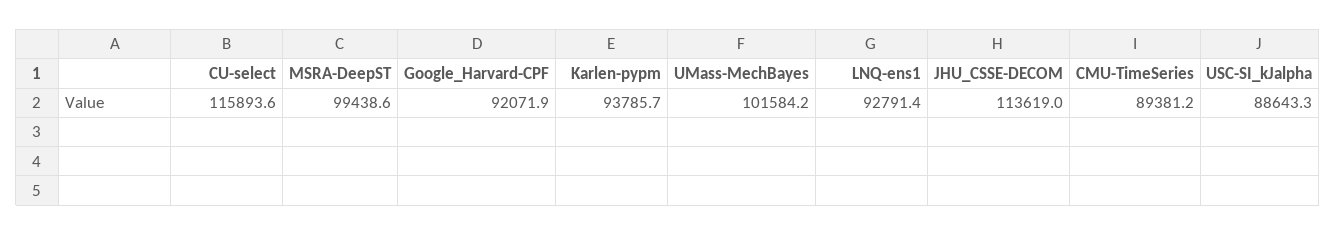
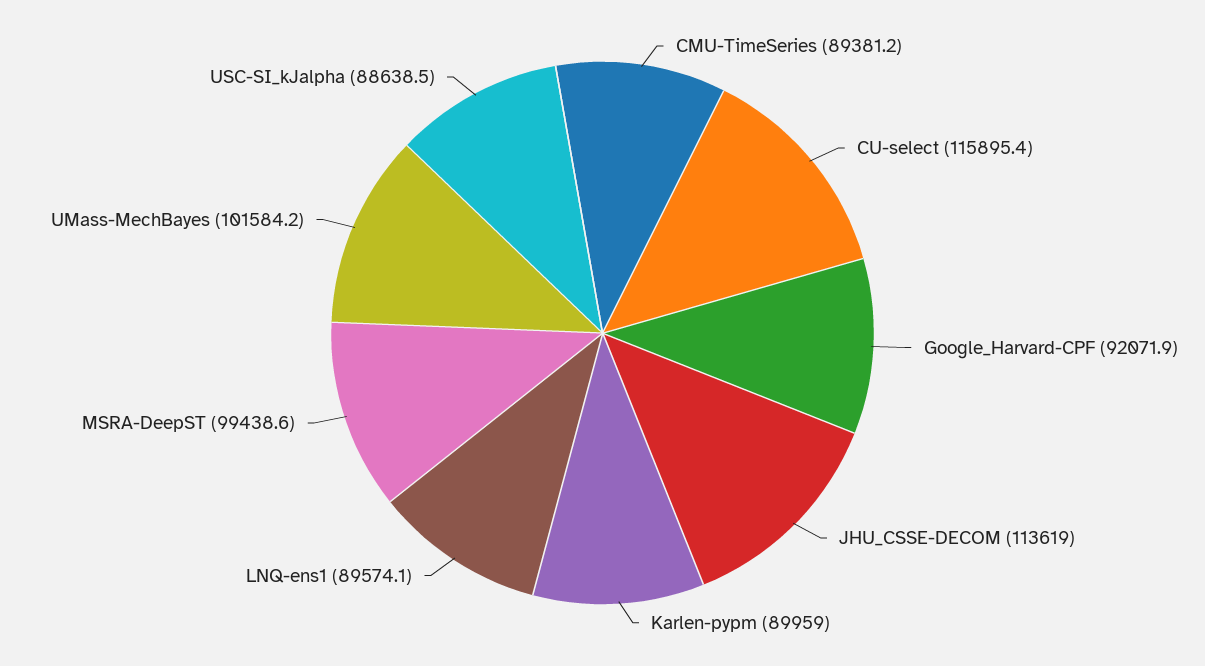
  {
-   "CU-select": 115893.6,
+   "CU-select": 115895.4,
    "MSRA-DeepST": 99438.6,
    "Google_Harvard-CPF": 92071.9,
-   "Karlen-pypm": 93785.7,
+   "Karlen-pypm": 89959,
    "UMass-MechBayes": 101584.2,
-   "LNQ-ens1": 92791.4,
+   "LNQ-ens1": 89574.1,
    "JHU_CSSE-DECOM": 113619,
    "CMU-TimeSeries": 89381.2,
-   "USC-SI_kJalpha": 88643.3
+   "USC-SI_kJalpha": 88638.5
  }

